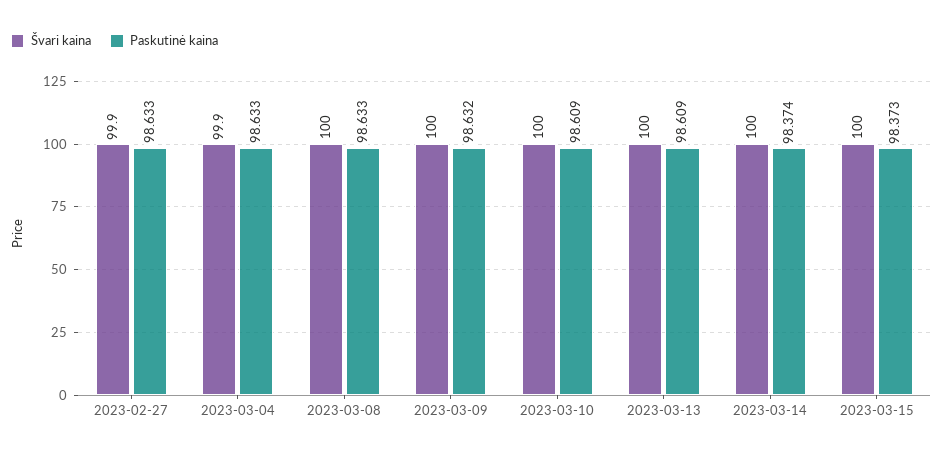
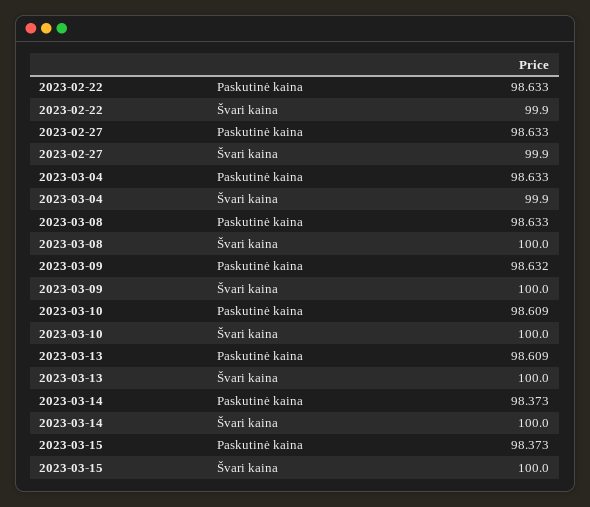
  {
    "Švari kaina": {
      "2023-02-27": 99.9,
      "2023-03-04": 99.9,
      "2023-03-08": 100,
      "2023-03-09": 100,
      "2023-03-10": 100,
      "2023-03-13": 100,
      "2023-03-14": 100,
-     "2023-03-15": 100
+     "2023-03-15": 100,
+     "2023-02-22": 99.9
    },
    "Paskutinė kaina": {
      "2023-02-27": 98.633,
      "2023-03-04": 98.633,
      "2023-03-08": 98.633,
      "2023-03-09": 98.632,
      "2023-03-10": 98.609,
      "2023-03-13": 98.609,
-     "2023-03-14": 98.374,
+     "2023-03-14": 98.373,
-     "2023-03-15": 98.373
+     "2023-03-15": 98.373,
+     "2023-02-22": 98.633
    }
  }

